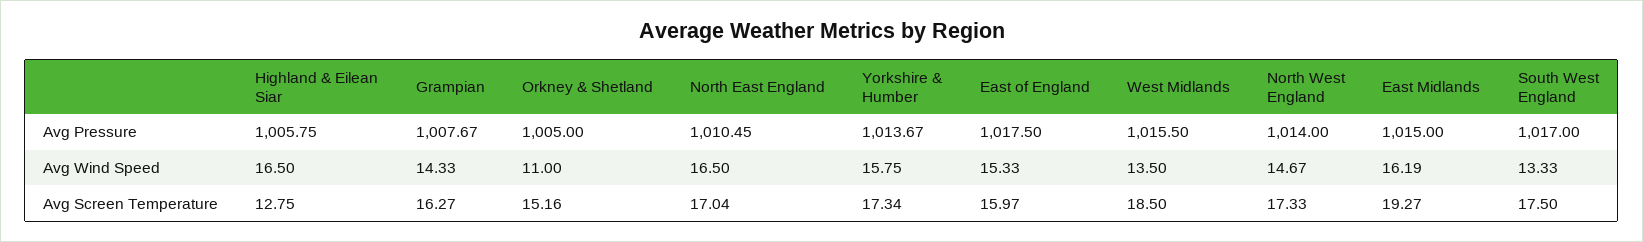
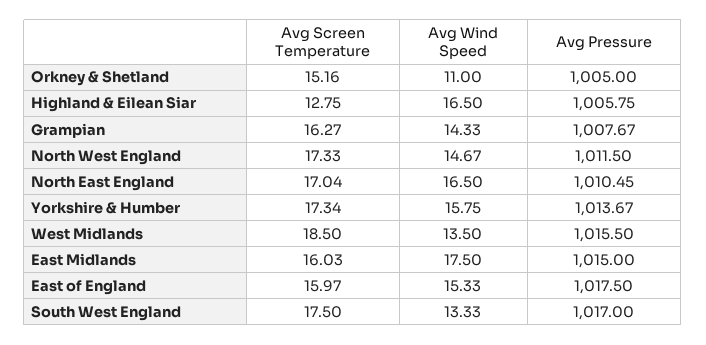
  {
    "Highland & Eilean Siar": {
      "Avg Pressure": 1005.75,
      "Avg Wind Speed": 16.5,
      "Avg Screen Temperature": 12.75
    },
    "Grampian": {
      "Avg Pressure": 1007.67,
      "Avg Wind Speed": 14.33,
      "Avg Screen Temperature": 16.27
    },
    "Orkney & Shetland": {
      "Avg Pressure": 1005,
      "Avg Wind Speed": 11,
      "Avg Screen Temperature": 15.16
    },
    "North East England": {
      "Avg Pressure": 1010.45,
      "Avg Wind Speed": 16.5,
      "Avg Screen Temperature": 17.04
    },
    "Yorkshire & Humber": {
      "Avg Pressure": 1013.67,
      "Avg Wind Speed": 15.75,
      "Avg Screen Temperature": 17.34
    },
    "East of England": {
      "Avg Pressure": 1017.5,
      "Avg Wind Speed": 15.33,
      "Avg Screen Temperature": 15.97
    },
    "West Midlands": {
      "Avg Pressure": 1015.5,
      "Avg Wind Speed": 13.5,
      "Avg Screen Temperature": 18.5
    },
    "North West England": {
-     "Avg Pressure": 1014,
+     "Avg Pressure": 1011.5,
      "Avg Wind Speed": 14.67,
      "Avg Screen Temperature": 17.33
    },
    "East Midlands": {
      "Avg Pressure": 1015,
-     "Avg Wind Speed": 16.19,
+     "Avg Wind Speed": 17.5,
-     "Avg Screen Temperature": 19.27
+     "Avg Screen Temperature": 16.03
    },
    "South West England": {
      "Avg Pressure": 1017,
      "Avg Wind Speed": 13.33,
      "Avg Screen Temperature": 17.5
    }
  }

